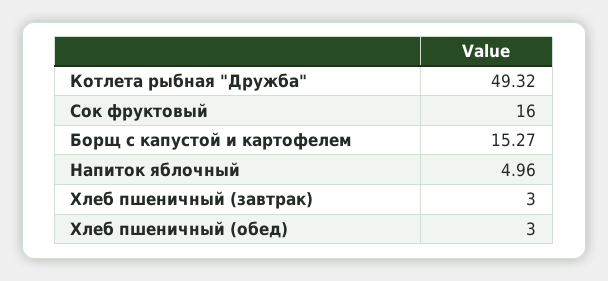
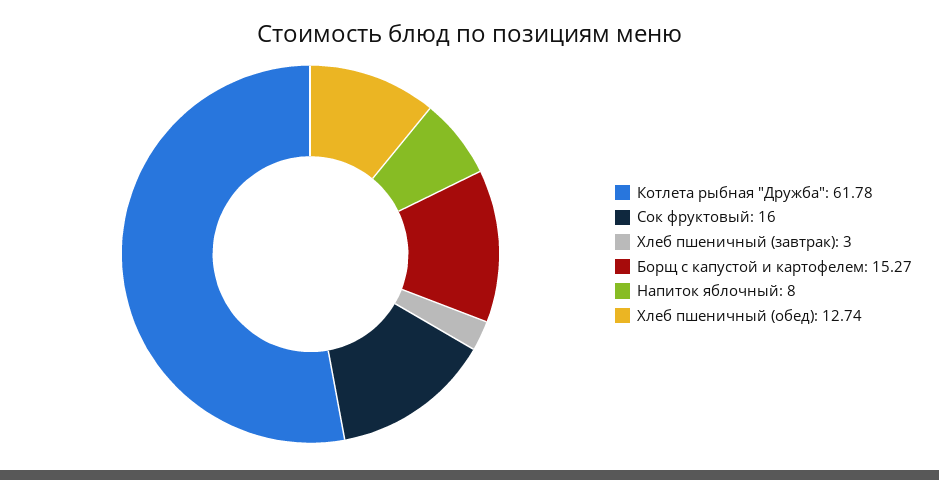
  {
-   "Котлета рыбная \"Дружба\"": 49.32,
+   "Котлета рыбная \"Дружба\"": 61.78,
    "Сок фруктовый": 16,
    "Борщ с капустой и картофелем": 15.27,
-   "Напиток яблочный": 4.96,
+   "Напиток яблочный": 8,
    "Хлеб пшеничный (завтрак)": 3,
-   "Хлеб пшеничный (обед)": 3
+   "Хлеб пшеничный (обед)": 12.74
  }

